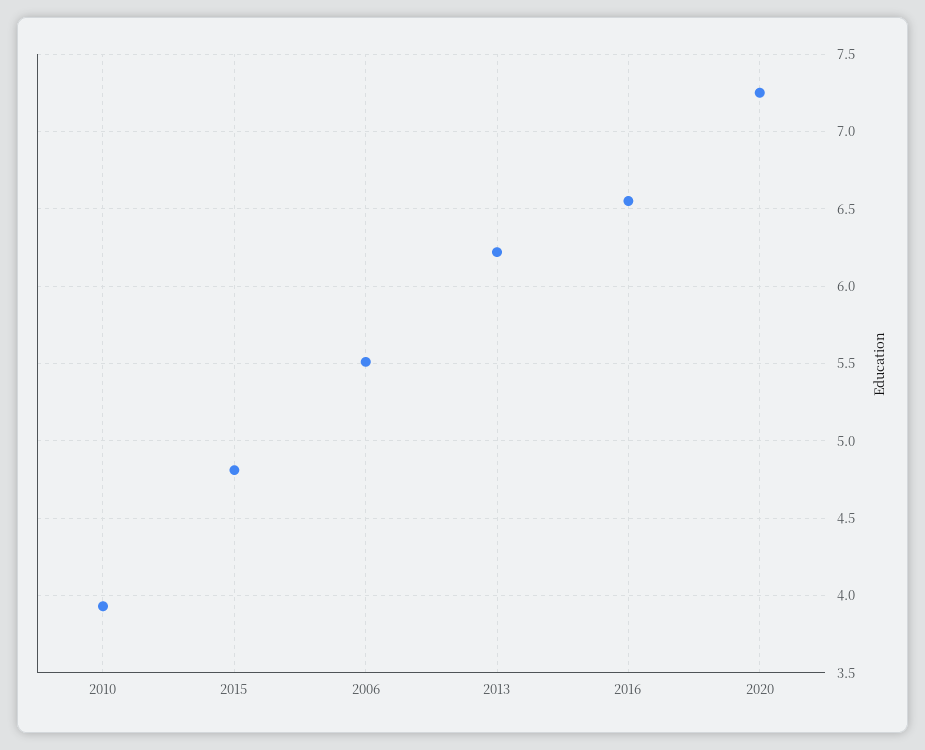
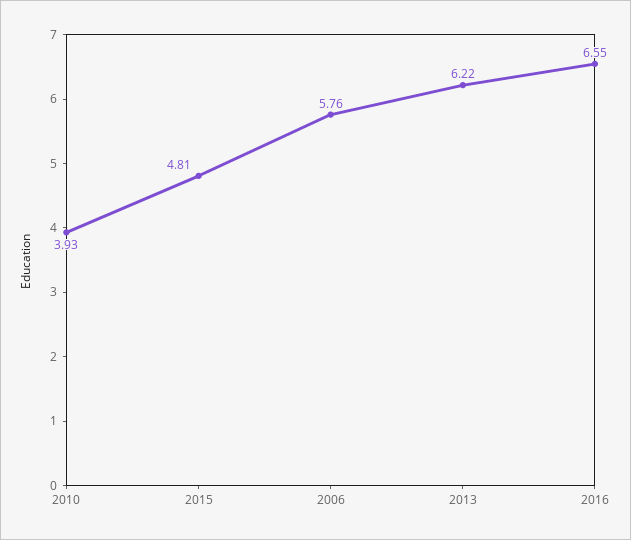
  {
    "2010": 3.93,
    "2015": 4.81,
-   "2006": 5.5,
+   "2006": 5.76,
    "2013": 6.22,
-   "2016": 6.55,
+   "2016": 6.55
-   "2020": 7.25
  }

